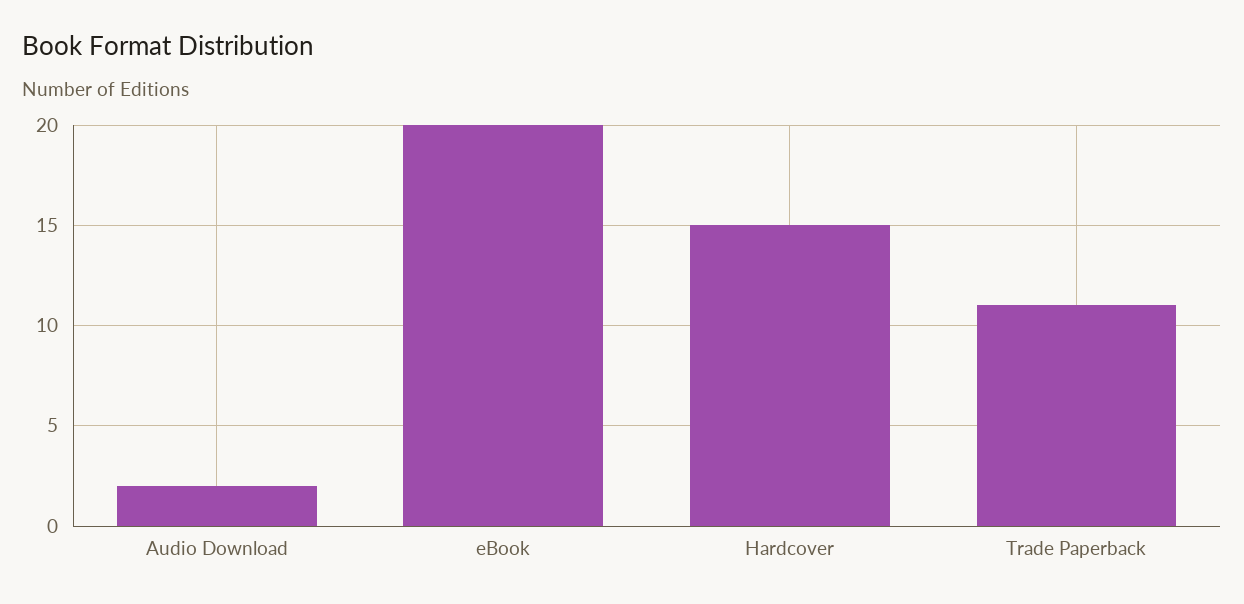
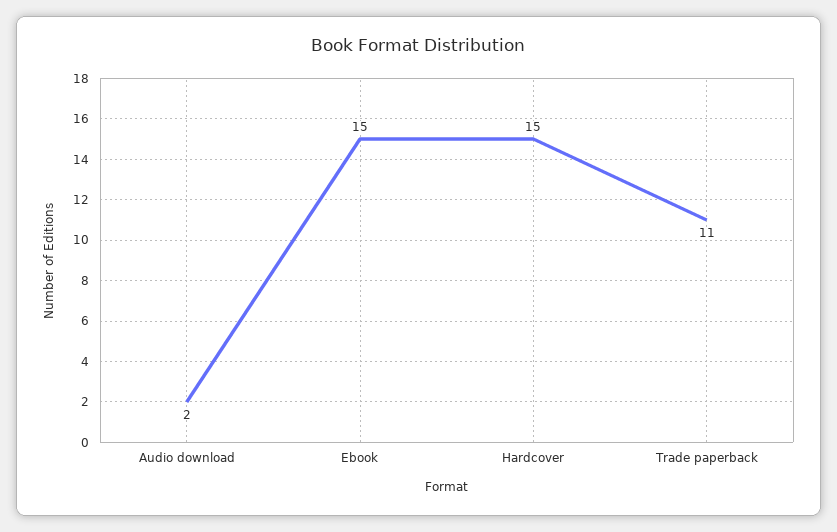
  {
    "Audio Download": 2,
-   "eBook": 20,
+   "eBook": 15,
    "Hardcover": 15,
    "Trade Paperback": 11
  }

